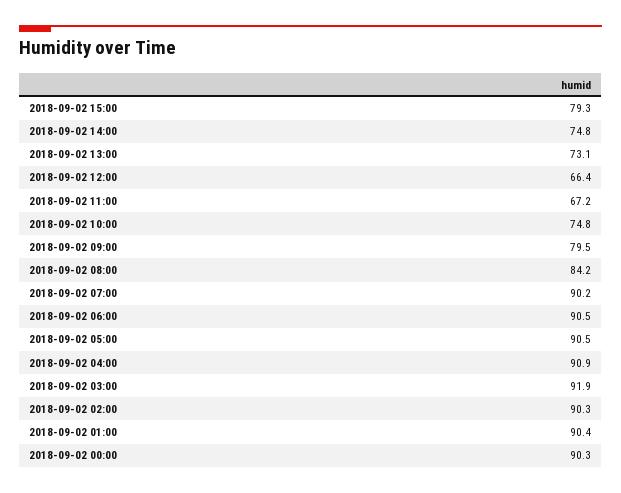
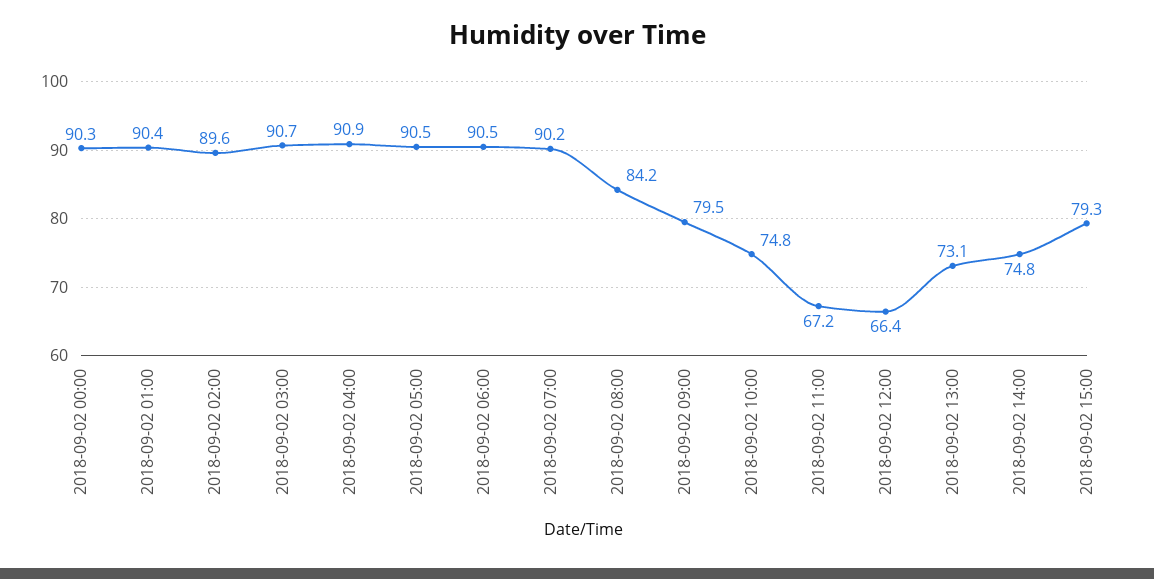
  {
    "2018-09-02 15:00": 79.3,
    "2018-09-02 14:00": 74.8,
    "2018-09-02 13:00": 73.1,
    "2018-09-02 12:00": 66.4,
    "2018-09-02 11:00": 67.2,
    "2018-09-02 10:00": 74.8,
    "2018-09-02 09:00": 79.5,
    "2018-09-02 08:00": 84.2,
    "2018-09-02 07:00": 90.2,
    "2018-09-02 06:00": 90.5,
    "2018-09-02 05:00": 90.5,
    "2018-09-02 04:00": 90.9,
-   "2018-09-02 03:00": 91.9,
+   "2018-09-02 03:00": 90.7,
-   "2018-09-02 02:00": 90.3,
+   "2018-09-02 02:00": 89.6,
    "2018-09-02 01:00": 90.4,
    "2018-09-02 00:00": 90.3
  }

